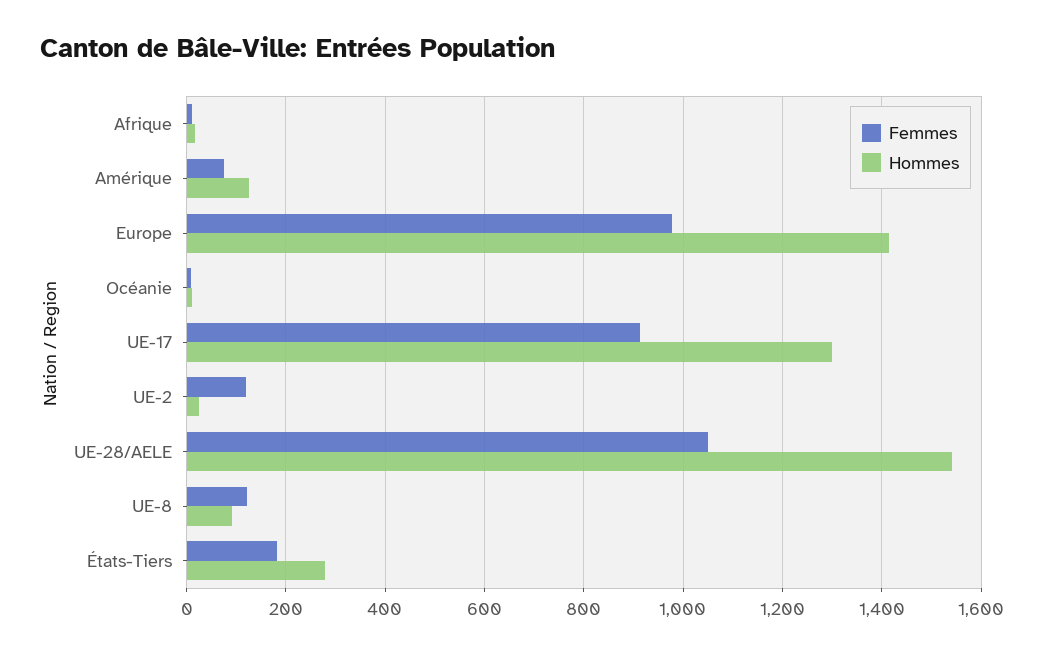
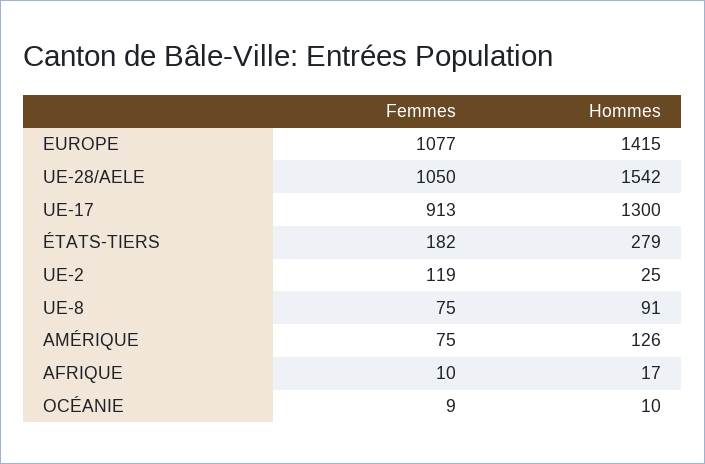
  {
    "Femmes": {
      "Afrique": 10,
      "Amérique": 75,
-     "Europe": 980,
+     "Europe": 1077,
      "Océanie": 9,
      "UE-17": 913,
      "UE-2": 119,
      "UE-28/AELE": 1050,
-     "UE-8": 120,
+     "UE-8": 75,
      "États-Tiers": 182
    },
    "Hommes": {
      "Afrique": 17,
      "Amérique": 126,
      "Europe": 1415,
      "Océanie": 10,
      "UE-17": 1300,
      "UE-2": 25,
      "UE-28/AELE": 1542,
      "UE-8": 91,
      "États-Tiers": 279
    }
  }

